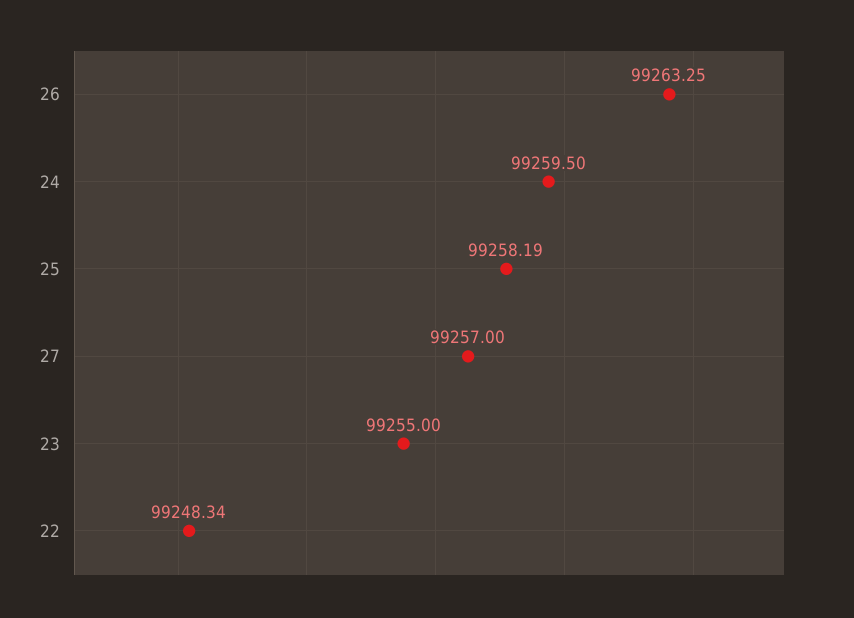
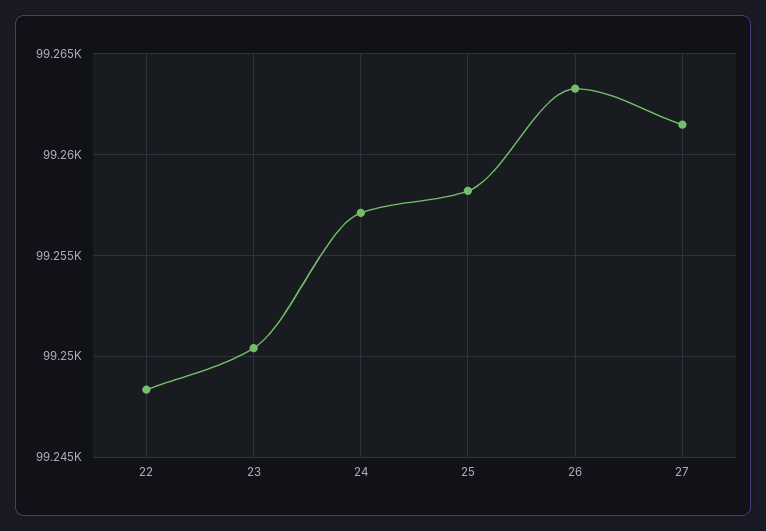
  {
    "26": 99263.25,
-   "24": 99259.5,
+   "24": 99257,
    "25": 99258.19,
-   "27": 99257,
+   "27": 99261.5,
-   "23": 99255,
+   "23": 99250.5,
    "22": 99248.34
  }

